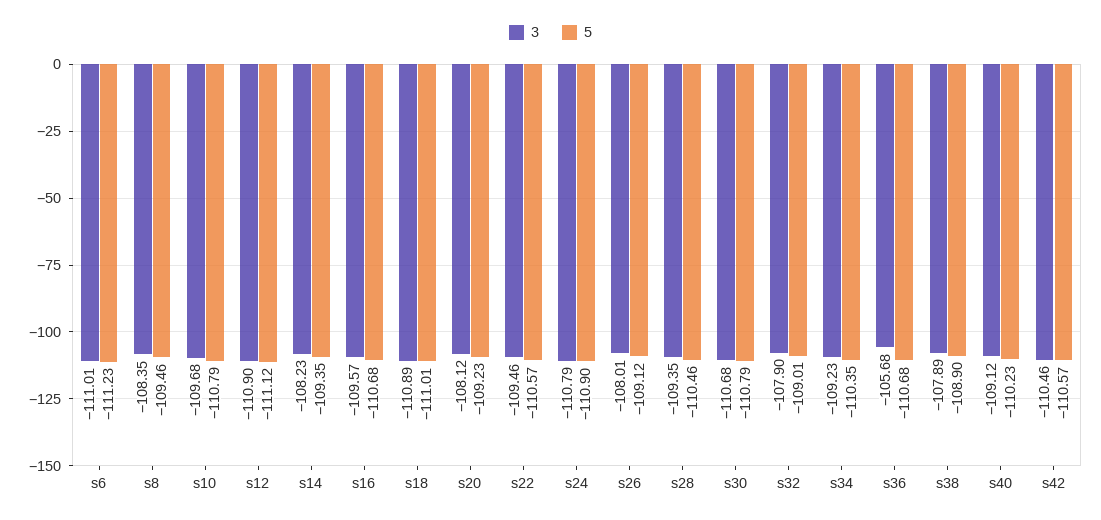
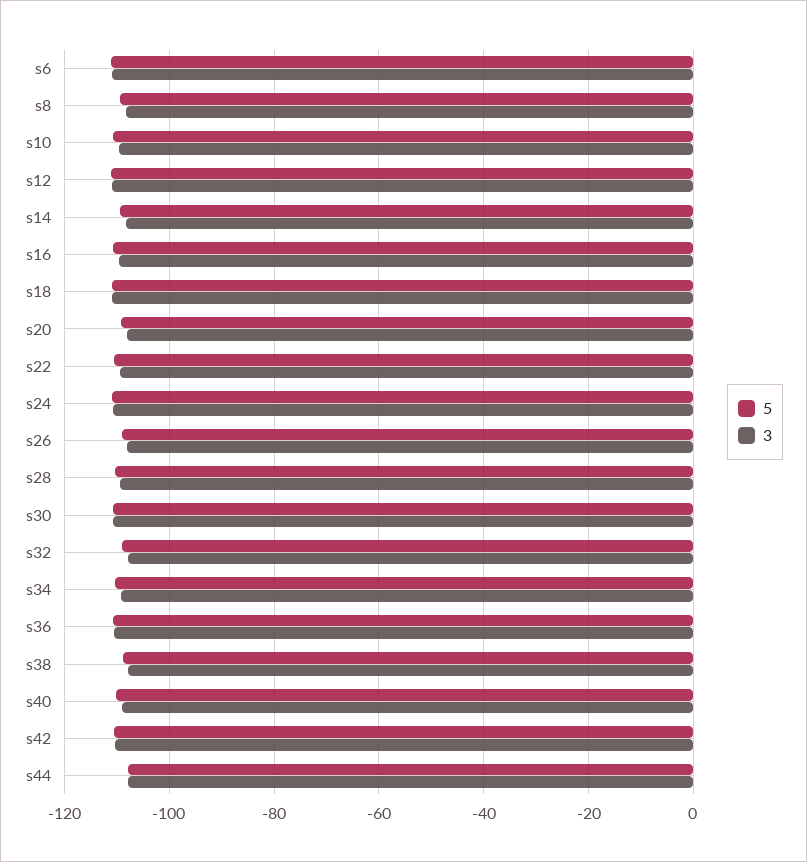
  {
    "3": {
      "s6": -111.01,
      "s8": -108.35,
      "s10": -109.68,
      "s12": -110.9,
      "s14": -108.23,
      "s16": -109.57,
      "s18": -110.89,
      "s20": -108.12,
      "s22": -109.46,
      "s24": -110.79,
      "s26": -108.01,
      "s28": -109.35,
      "s30": -110.68,
      "s32": -107.9,
      "s34": -109.23,
-     "s36": -105.68,
+     "s36": -110,
      "s38": -107.89,
      "s40": -109.12,
-     "s42": -110.46
+     "s42": -110.46,
+     "s44": -108
    },
    "5": {
      "s6": -111.23,
      "s8": -109.46,
      "s10": -110.79,
      "s12": -111.12,
      "s14": -109.35,
      "s16": -110.68,
      "s18": -111.01,
      "s20": -109.23,
      "s22": -110.57,
      "s24": -110.9,
      "s26": -109.12,
      "s28": -110.46,
      "s30": -110.79,
      "s32": -109.01,
      "s34": -110.35,
      "s36": -110.68,
      "s38": -108.9,
      "s40": -110.23,
-     "s42": -110.57
+     "s42": -110.57,
+     "s44": -108
    }
  }

